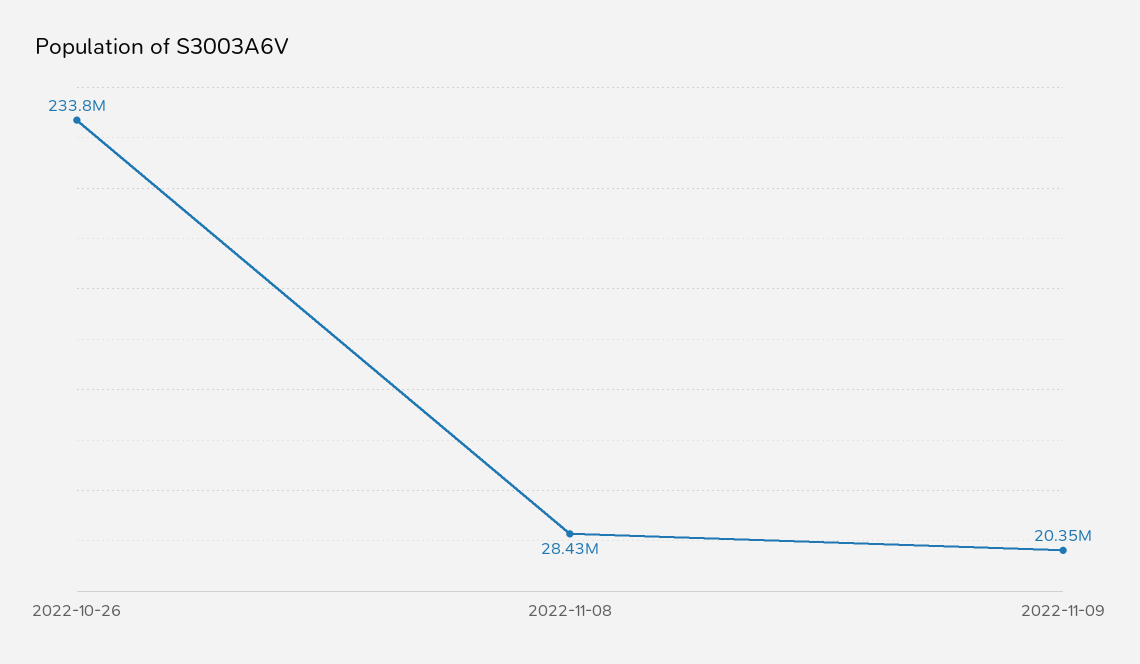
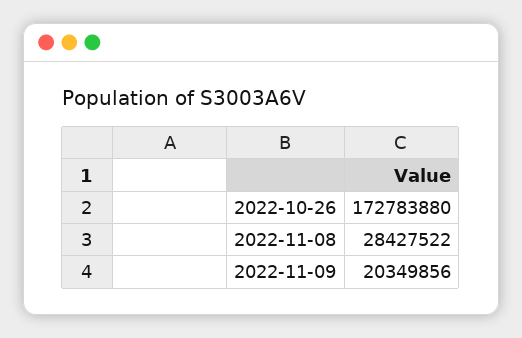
  {
-   "2022-10-26": 233800000,
+   "2022-10-26": 172783880,
    "2022-11-08": 28427522,
    "2022-11-09": 20349856
  }

